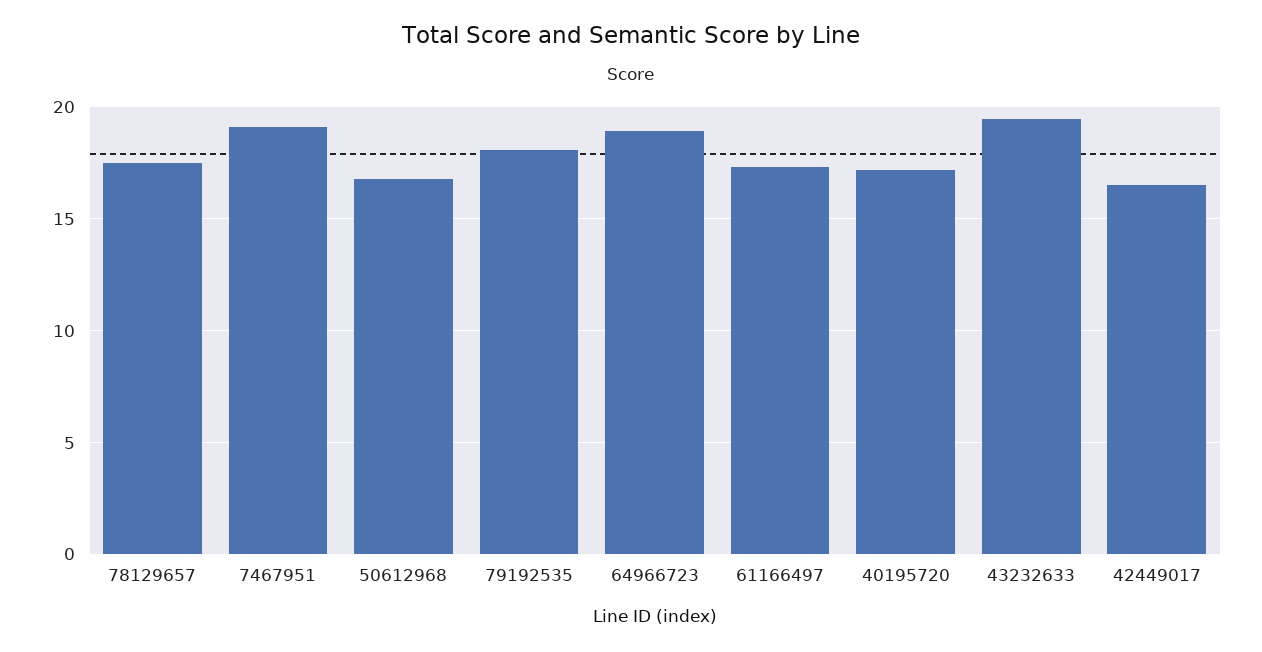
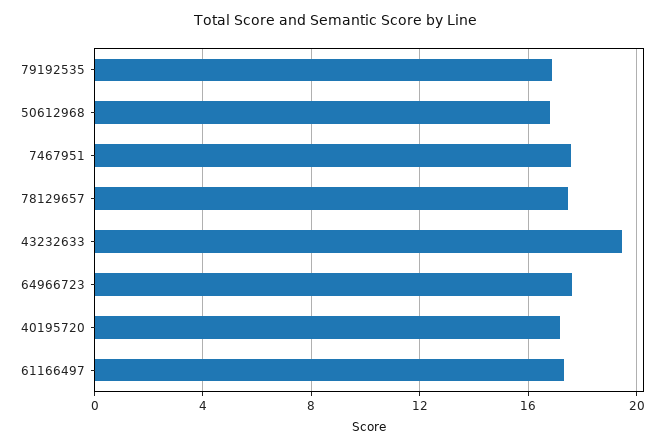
  {
    "78129657": 17.5,
-   "7467951": 19,
+   "7467951": 17.5,
    "50612968": 17,
-   "79192535": 18,
+   "79192535": 17,
-   "64966723": 19,
+   "64966723": 17.5,
    "61166497": 17.5,
    "40195720": 17,
-   "43232633": 19.5,
+   "43232633": 19.5
-   "42449017": 16.5
  }

